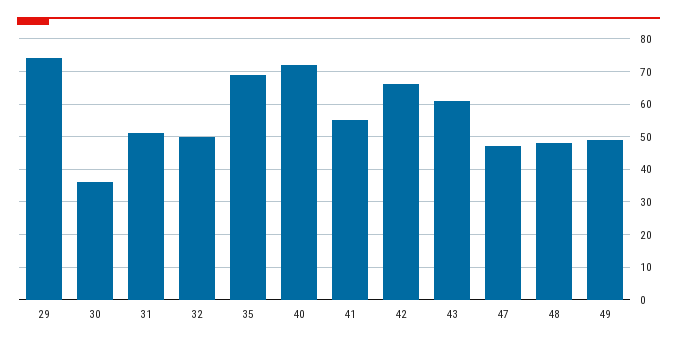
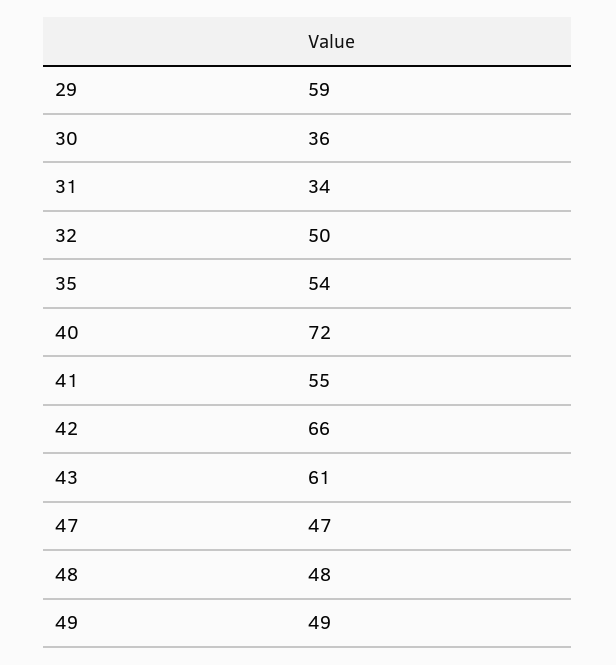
  {
-   "29": 75,
+   "29": 59,
    "30": 36,
-   "31": 50,
+   "31": 34,
    "32": 50,
-   "35": 70,
+   "35": 54,
    "40": 72,
    "41": 55,
    "42": 66,
    "43": 61,
    "47": 47,
    "48": 48,
    "49": 49
  }

